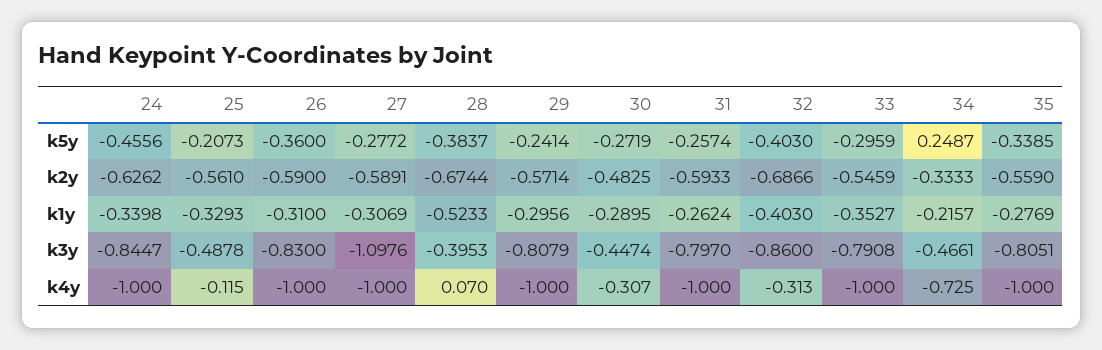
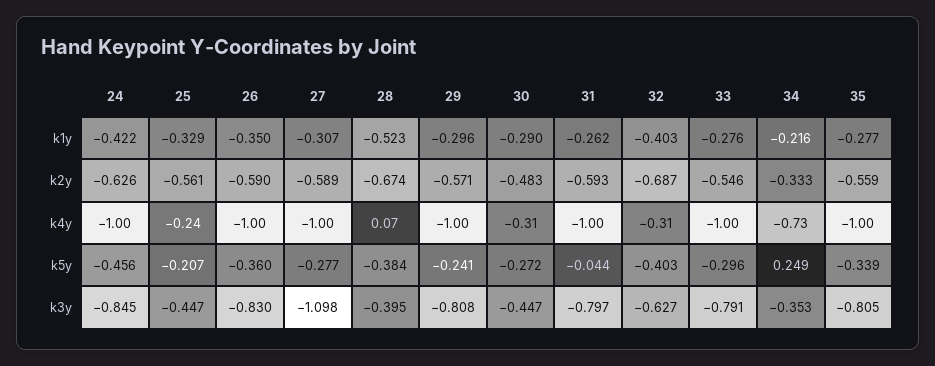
  {
    "24": {
      "k5y": -0.4556,
      "k2y": -0.6262,
-     "k1y": -0.3398,
+     "k1y": -0.422,
      "k3y": -0.8447,
      "k4y": -1
    },
    "25": {
      "k5y": -0.2073,
      "k2y": -0.561,
      "k1y": -0.3293,
-     "k3y": -0.4878,
+     "k3y": -0.447,
-     "k4y": -0.115
+     "k4y": -0.24
    },
    "26": {
      "k5y": -0.36,
      "k2y": -0.59,
-     "k1y": -0.31,
+     "k1y": -0.35,
      "k3y": -0.83,
      "k4y": -1
    },
    "27": {
      "k5y": -0.2772,
      "k2y": -0.5891,
      "k1y": -0.3069,
      "k3y": -1.0976,
      "k4y": -1
    },
    "28": {
      "k5y": -0.3837,
      "k2y": -0.6744,
      "k1y": -0.5233,
      "k3y": -0.3953,
      "k4y": 0.07
    },
    "29": {
      "k5y": -0.2414,
      "k2y": -0.5714,
      "k1y": -0.2956,
      "k3y": -0.8079,
      "k4y": -1
    },
    "30": {
      "k5y": -0.2719,
      "k2y": -0.4825,
      "k1y": -0.2895,
      "k3y": -0.4474,
      "k4y": -0.307
    },
    "31": {
-     "k5y": -0.2574,
+     "k5y": -0.044,
      "k2y": -0.5933,
      "k1y": -0.2624,
      "k3y": -0.797,
      "k4y": -1
    },
    "32": {
      "k5y": -0.403,
      "k2y": -0.6866,
      "k1y": -0.403,
-     "k3y": -0.86,
+     "k3y": -0.627,
      "k4y": -0.313
    },
    "33": {
      "k5y": -0.2959,
      "k2y": -0.5459,
-     "k1y": -0.3527,
+     "k1y": -0.276,
      "k3y": -0.7908,
      "k4y": -1
    },
    "34": {
      "k5y": 0.2487,
      "k2y": -0.3333,
      "k1y": -0.2157,
-     "k3y": -0.4661,
+     "k3y": -0.353,
      "k4y": -0.725
    },
    "35": {
      "k5y": -0.3385,
      "k2y": -0.559,
      "k1y": -0.2769,
      "k3y": -0.8051,
      "k4y": -1
    }
  }

